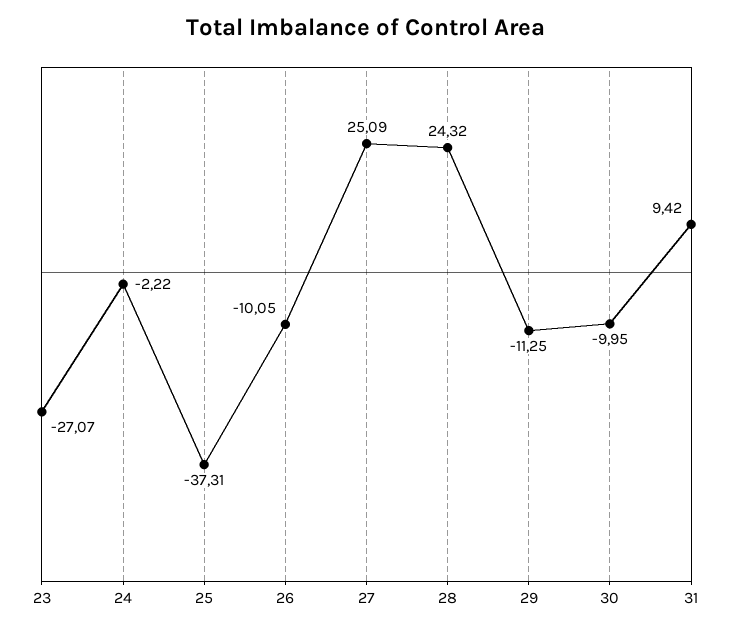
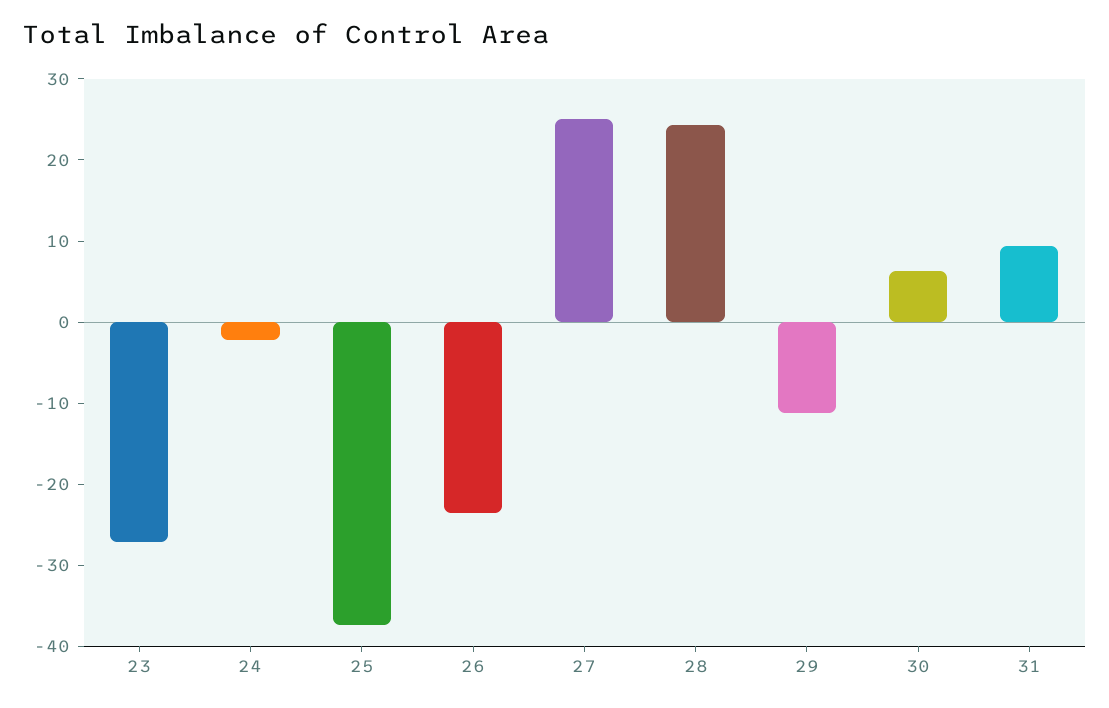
  {
    "23": -27.07,
    "24": -2.22,
    "25": -37.31,
-   "26": -10.05,
+   "26": -24,
    "27": 25.09,
    "28": 24.32,
    "29": -11.25,
-   "30": -9.95,
+   "30": 6,
    "31": 9.42
  }

